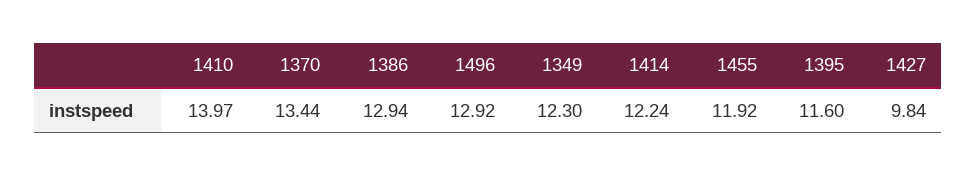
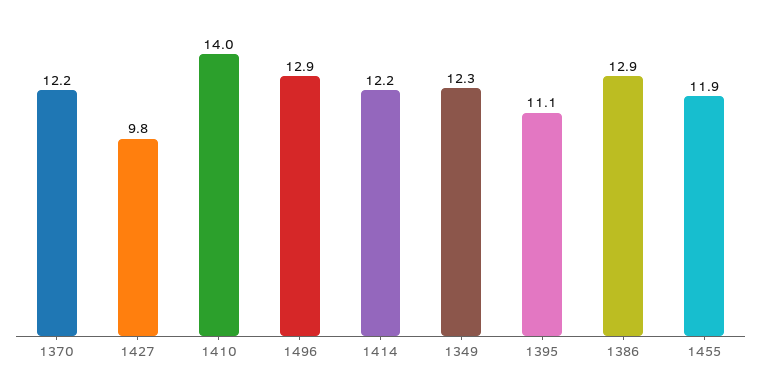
  {
    "1410": 13.97,
-   "1370": 13.44,
+   "1370": 12.2,
    "1386": 12.94,
    "1496": 12.92,
    "1349": 12.3,
    "1414": 12.24,
    "1455": 11.92,
-   "1395": 11.6,
+   "1395": 11.1,
    "1427": 9.84
  }

